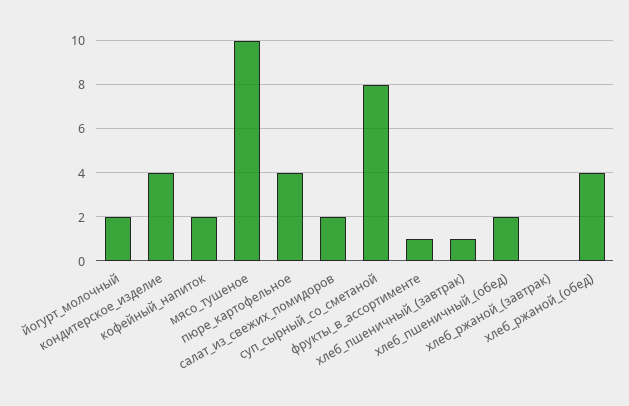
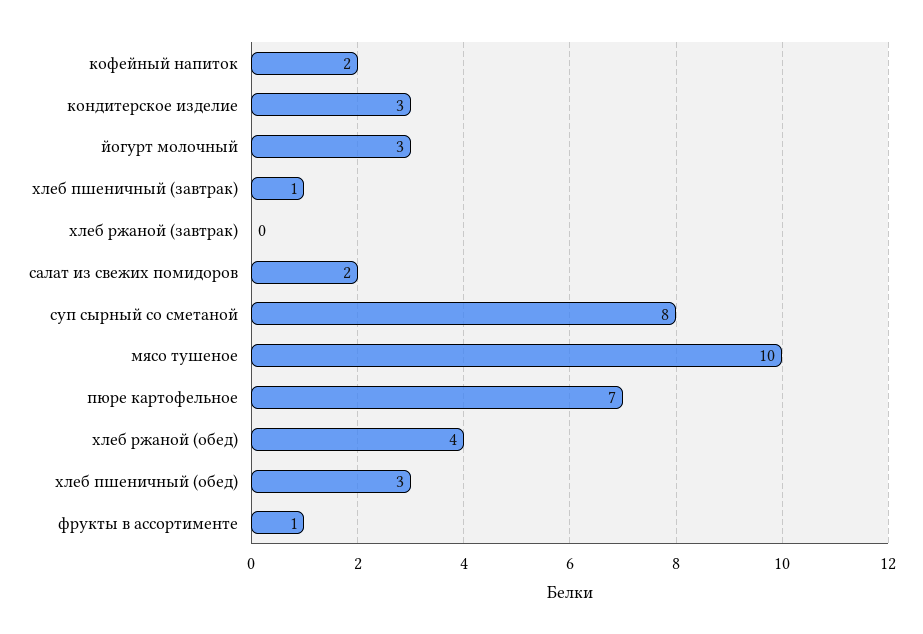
  {
-   "йогурт_молочный": 2,
+   "йогурт_молочный": 3,
-   "кондитерское_изделие": 4,
+   "кондитерское_изделие": 3,
    "кофейный_напиток": 2,
    "мясо_тушеное": 10,
-   "пюре_картофельное": 4,
+   "пюре_картофельное": 7,
    "салат_из_свежих_помидоров": 2,
    "суп_сырный_со_сметаной": 8,
    "фрукты_в_ассортименте": 1,
    "хлеб_пшеничный_(завтрак)": 1,
-   "хлеб_пшеничный_(обед)": 2,
+   "хлеб_пшеничный_(обед)": 3,
    "хлеб_ржаной_(завтрак)": 0,
    "хлеб_ржаной_(обед)": 4
  }

